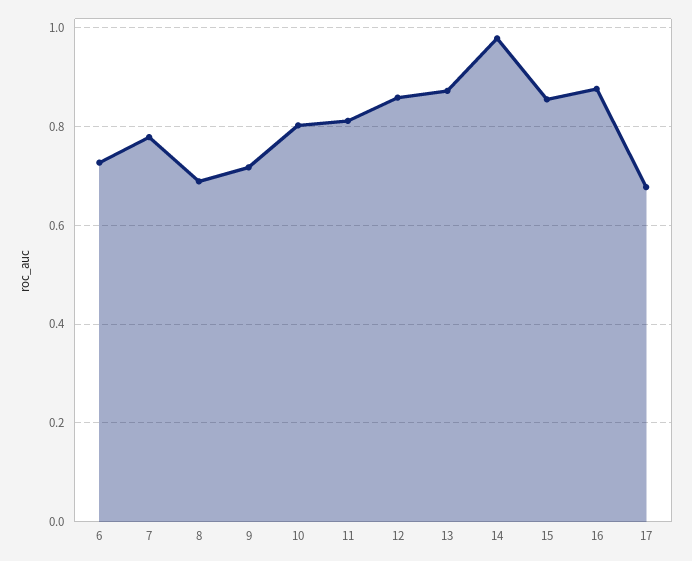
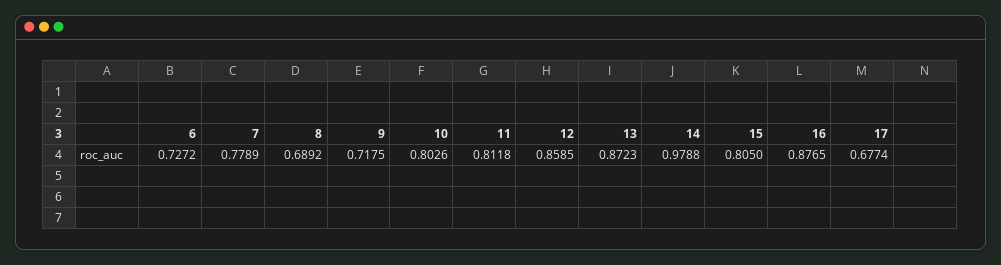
  {
    "6": 0.7272,
    "7": 0.7789,
    "8": 0.6892,
    "9": 0.7175,
    "10": 0.8026,
    "11": 0.8118,
    "12": 0.8585,
    "13": 0.8723,
    "14": 0.9788,
-   "15": 0.86,
+   "15": 0.805,
    "16": 0.8765,
    "17": 0.6774
  }

